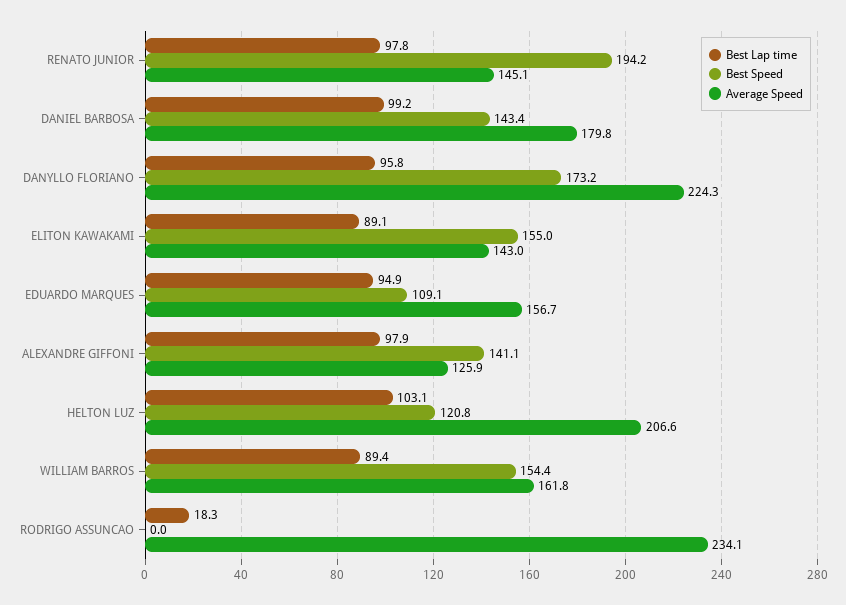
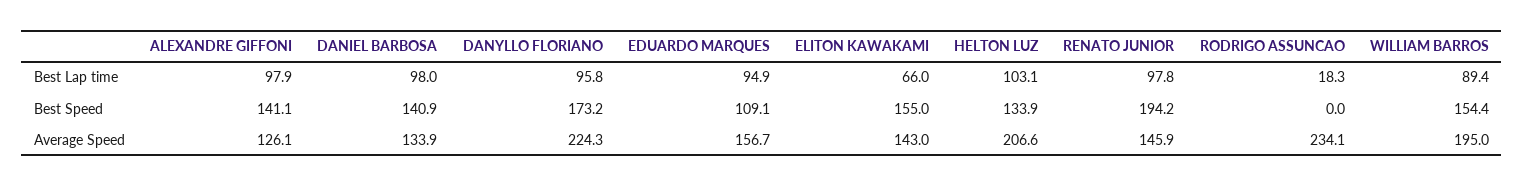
  {
    "Best Lap time": {
      "RENATO JUNIOR": 97.8,
-     "DANIEL BARBOSA": 99.2,
+     "DANIEL BARBOSA": 98,
      "DANYLLO FLORIANO": 95.8,
-     "ELITON KAWAKAMI": 89.1,
+     "ELITON KAWAKAMI": 66,
      "EDUARDO MARQUES": 94.9,
      "ALEXANDRE GIFFONI": 97.9,
      "HELTON LUZ": 103.1,
      "WILLIAM BARROS": 89.4,
      "RODRIGO ASSUNCAO": 18.3
    },
    "Best Speed": {
      "RENATO JUNIOR": 194.2,
-     "DANIEL BARBOSA": 143.4,
+     "DANIEL BARBOSA": 140.9,
      "DANYLLO FLORIANO": 173.2,
      "ELITON KAWAKAMI": 155,
      "EDUARDO MARQUES": 109.1,
      "ALEXANDRE GIFFONI": 141.1,
-     "HELTON LUZ": 120.8,
+     "HELTON LUZ": 133.9,
      "WILLIAM BARROS": 154.4,
      "RODRIGO ASSUNCAO": 0
    },
    "Average Speed": {
-     "RENATO JUNIOR": 145.1,
+     "RENATO JUNIOR": 145.9,
-     "DANIEL BARBOSA": 179.8,
+     "DANIEL BARBOSA": 133.9,
      "DANYLLO FLORIANO": 224.3,
      "ELITON KAWAKAMI": 143,
      "EDUARDO MARQUES": 156.7,
-     "ALEXANDRE GIFFONI": 125.9,
+     "ALEXANDRE GIFFONI": 126.1,
      "HELTON LUZ": 206.6,
-     "WILLIAM BARROS": 161.8,
+     "WILLIAM BARROS": 195,
      "RODRIGO ASSUNCAO": 234.1
    }
  }

